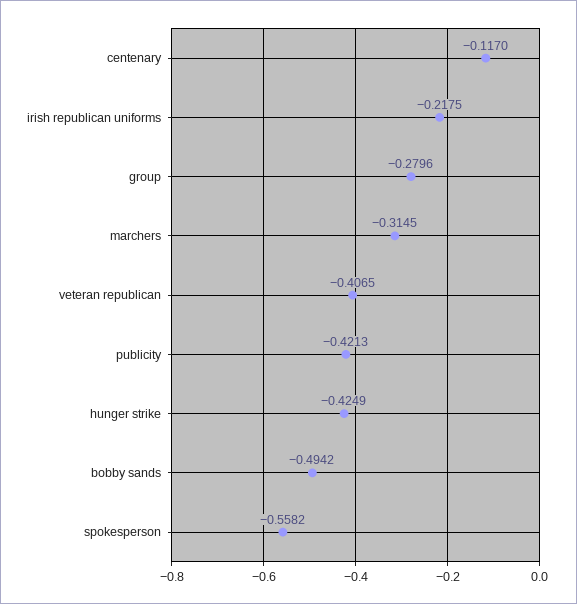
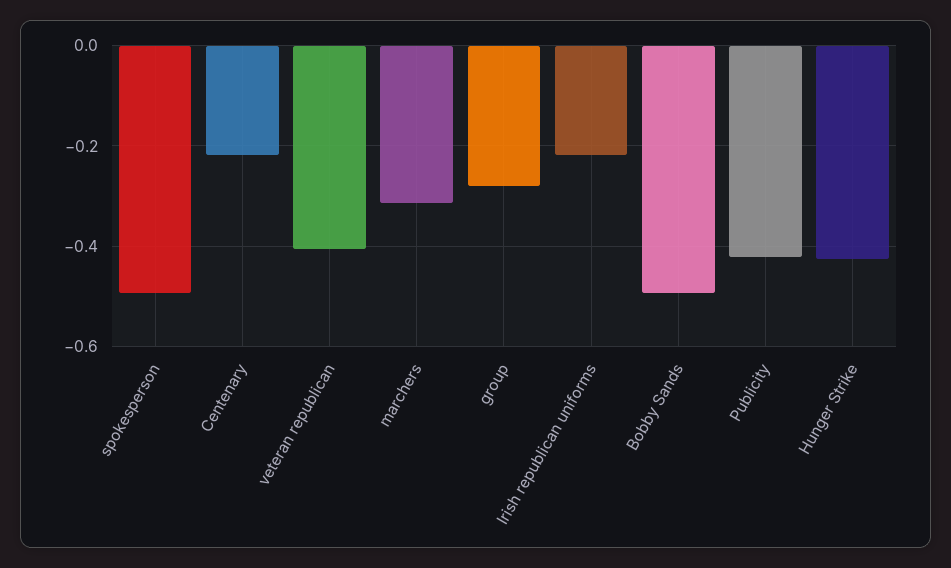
  {
-   "centenary": -0.117,
+   "centenary": -0.22,
    "irish republican uniforms": -0.2175,
    "group": -0.2796,
    "marchers": -0.3145,
    "veteran republican": -0.4065,
    "publicity": -0.4213,
    "hunger strike": -0.4249,
    "bobby sands": -0.4942,
-   "spokesperson": -0.5582
+   "spokesperson": -0.5
  }

